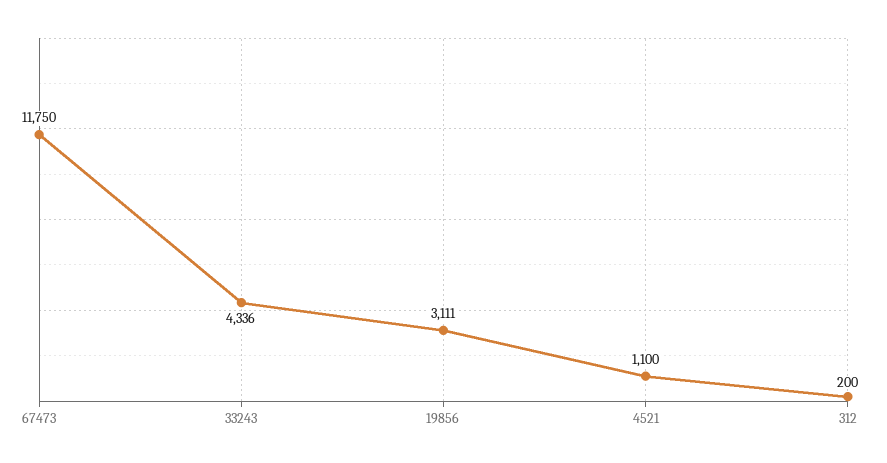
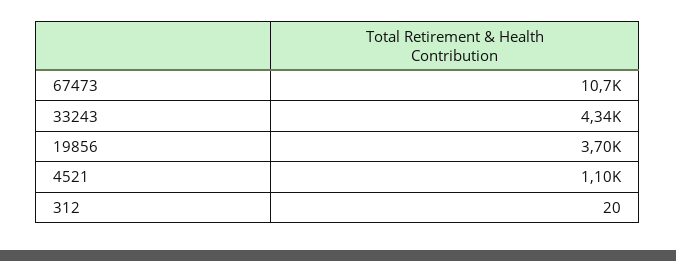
  {
-   "67473": 11750,
+   "67473": 10700,
    "33243": 4336,
-   "19856": 3111,
+   "19856": 3700,
    "4521": 1100,
-   "312": 200
+   "312": 20
  }

